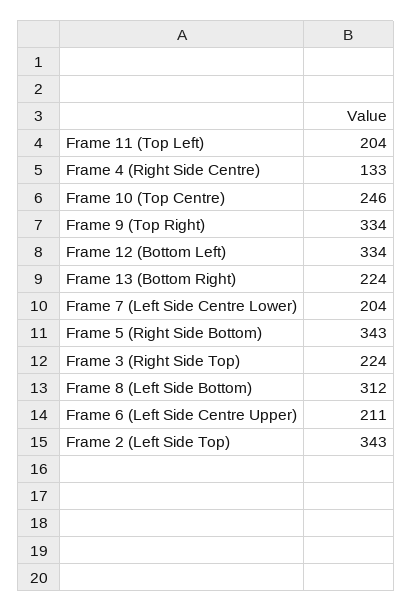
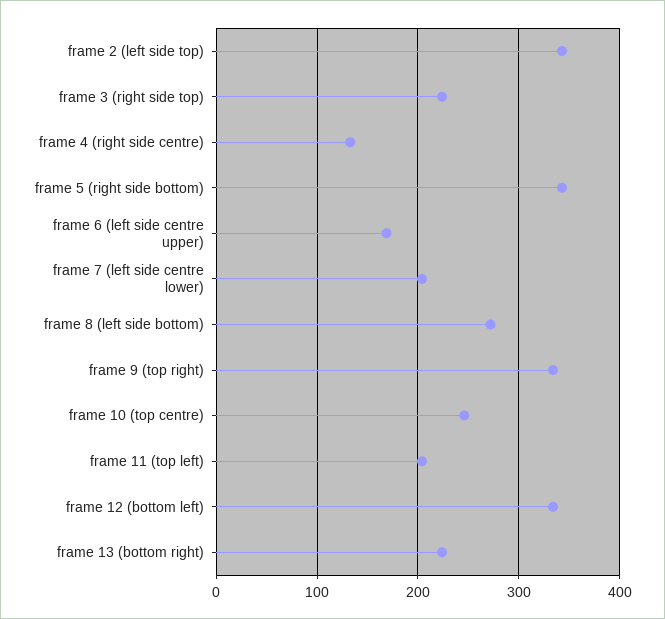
  {
    "Frame 11 (Top Left)": 204,
    "Frame 4 (Right Side Centre)": 133,
    "Frame 10 (Top Centre)": 246,
    "Frame 9 (Top Right)": 334,
    "Frame 12 (Bottom Left)": 334,
    "Frame 13 (Bottom Right)": 224,
    "Frame 7 (Left Side Centre Lower)": 204,
    "Frame 5 (Right Side Bottom)": 343,
    "Frame 3 (Right Side Top)": 224,
-   "Frame 8 (Left Side Bottom)": 312,
+   "Frame 8 (Left Side Bottom)": 270,
-   "Frame 6 (Left Side Centre Upper)": 211,
+   "Frame 6 (Left Side Centre Upper)": 170,
    "Frame 2 (Left Side Top)": 343
  }

